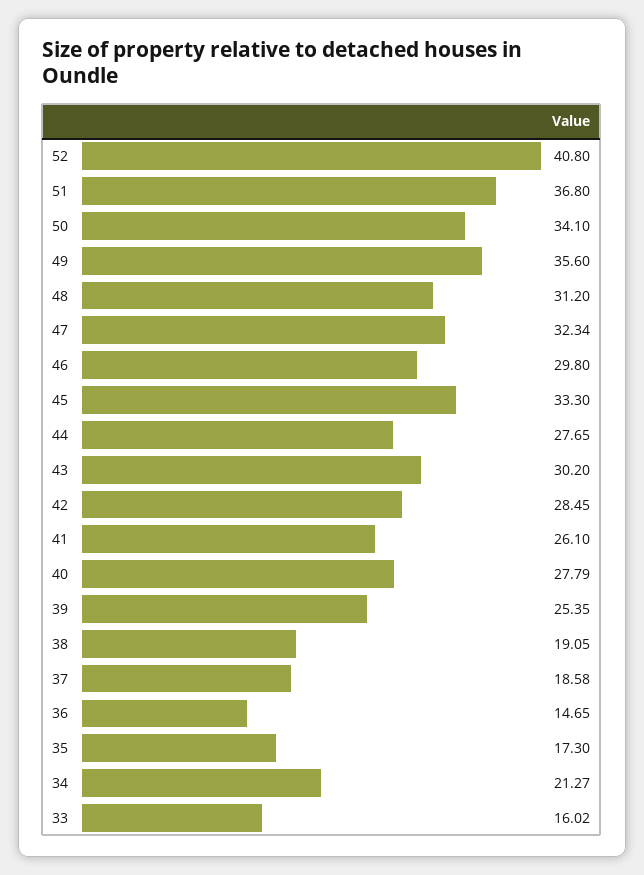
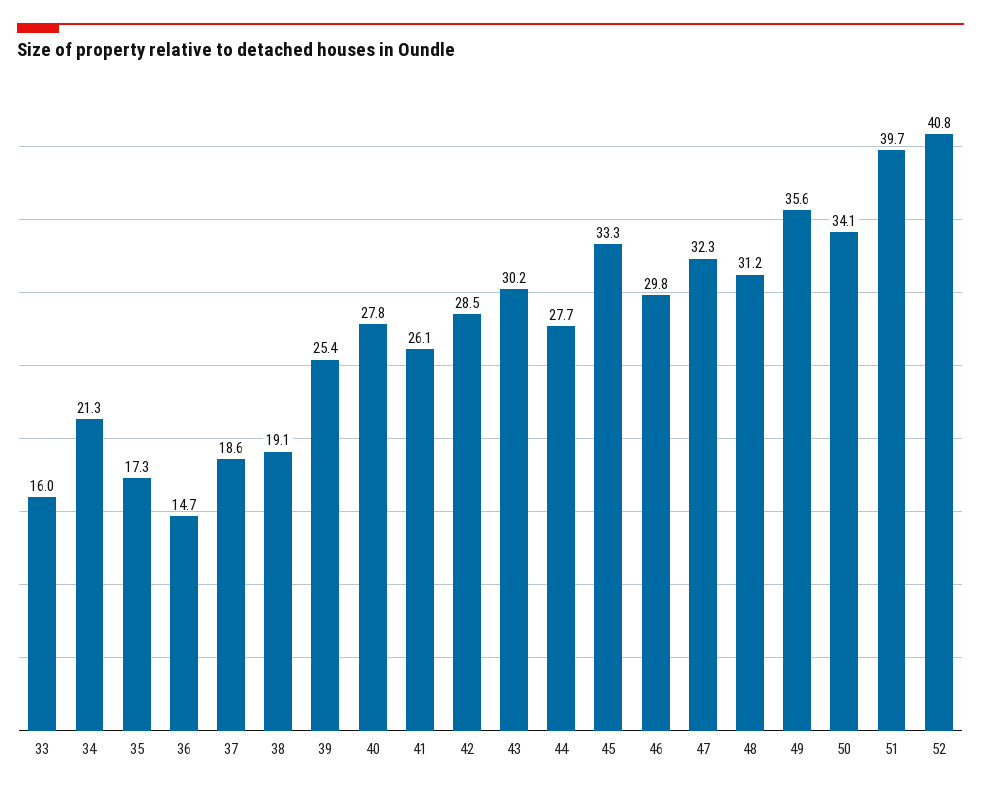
  {
    "52": 40.8,
-   "51": 36.8,
+   "51": 39.7,
    "50": 34.1,
    "49": 35.6,
    "48": 31.2,
    "47": 32.34,
    "46": 29.8,
    "45": 33.3,
    "44": 27.65,
    "43": 30.2,
    "42": 28.45,
    "41": 26.1,
    "40": 27.79,
    "39": 25.35,
    "38": 19.05,
    "37": 18.58,
    "36": 14.65,
    "35": 17.3,
    "34": 21.27,
    "33": 16.02
  }

